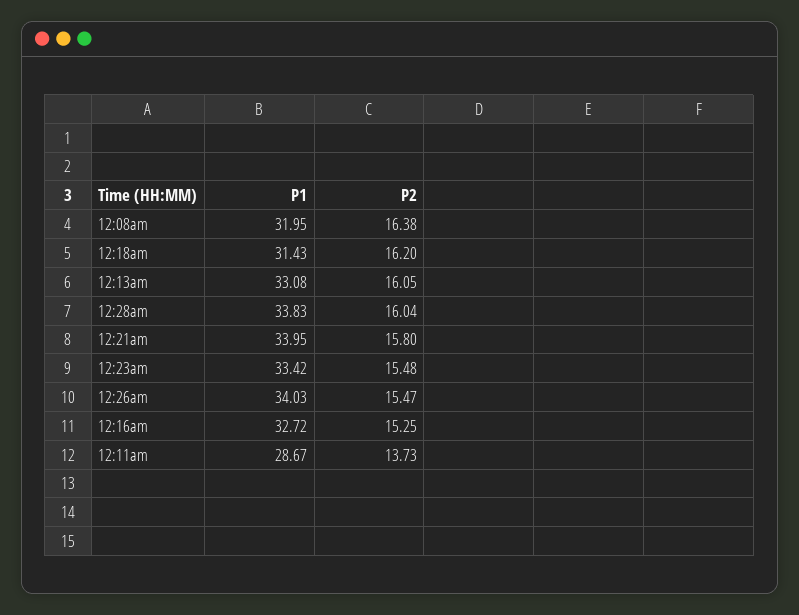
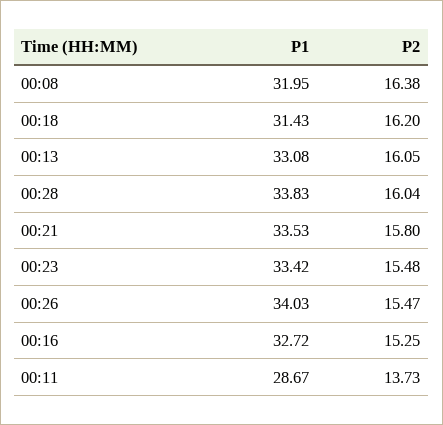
  {
    "P1": {
      "12:08am": 31.95,
      "12:18am": 31.43,
      "12:13am": 33.08,
      "12:28am": 33.83,
-     "12:21am": 33.95,
+     "12:21am": 33.53,
      "12:23am": 33.42,
      "12:26am": 34.03,
      "12:16am": 32.72,
      "12:11am": 28.67
    },
    "P2": {
      "12:08am": 16.38,
      "12:18am": 16.2,
      "12:13am": 16.05,
      "12:28am": 16.04,
      "12:21am": 15.8,
      "12:23am": 15.48,
      "12:26am": 15.47,
      "12:16am": 15.25,
      "12:11am": 13.73
    }
  }

